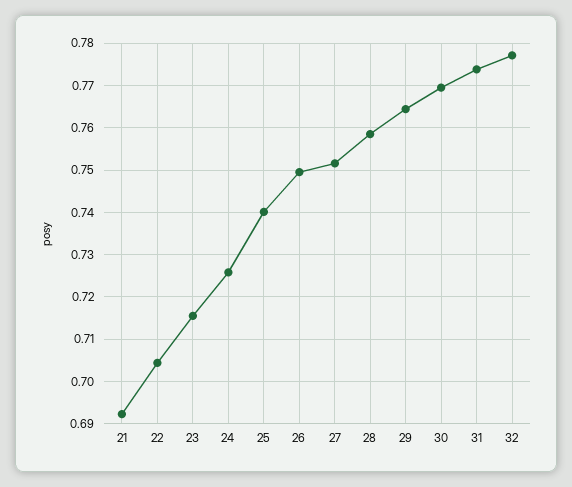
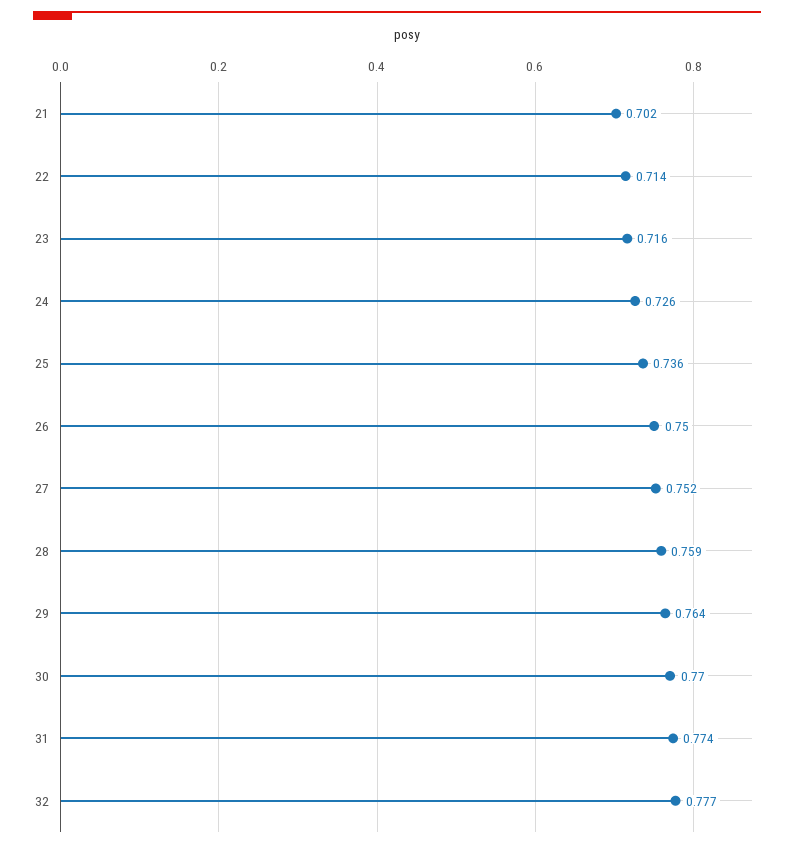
  {
-   "21": 0.692,
+   "21": 0.702,
-   "22": 0.704,
+   "22": 0.714,
    "23": 0.716,
    "24": 0.726,
-   "25": 0.74,
+   "25": 0.736,
    "26": 0.75,
    "27": 0.752,
    "28": 0.759,
    "29": 0.764,
    "30": 0.77,
    "31": 0.774,
    "32": 0.777
  }

